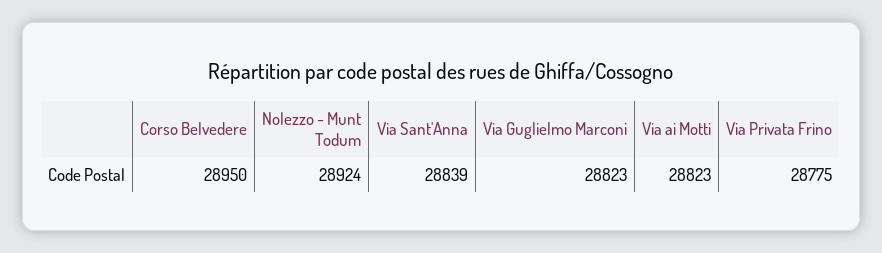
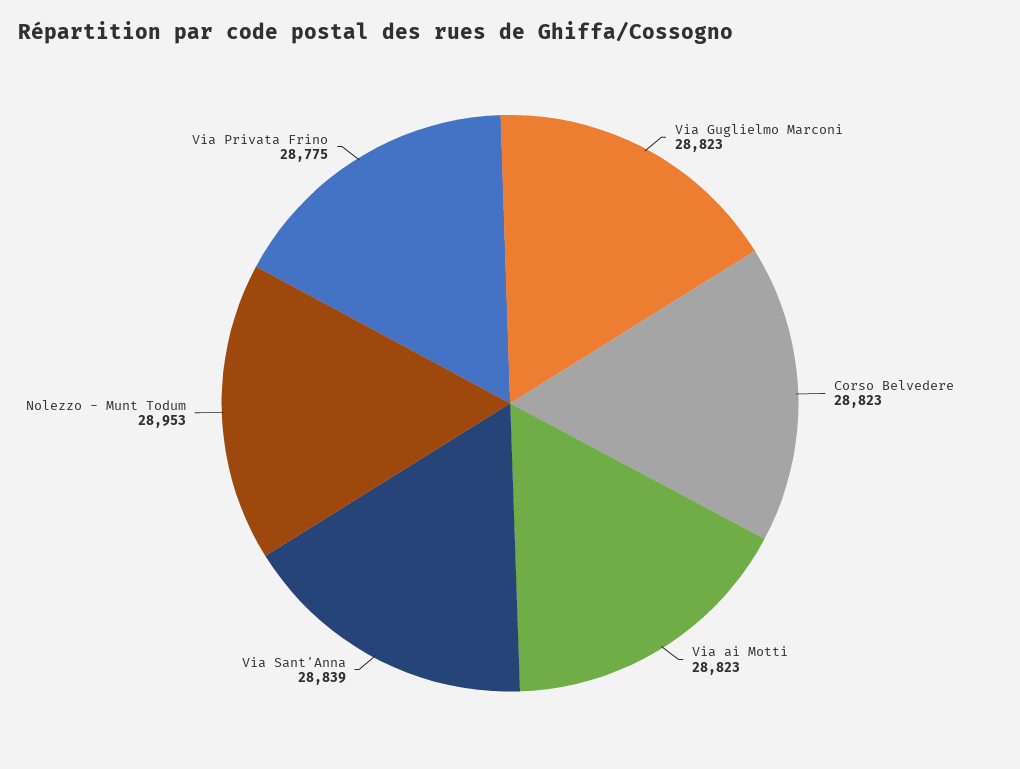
  {
-   "Corso Belvedere": 28950,
+   "Corso Belvedere": 28823,
-   "Nolezzo - Munt Todum": 28924,
+   "Nolezzo - Munt Todum": 28953,
    "Via Sant'Anna": 28839,
    "Via Guglielmo Marconi": 28823,
    "Via ai Motti": 28823,
    "Via Privata Frino": 28775
  }

